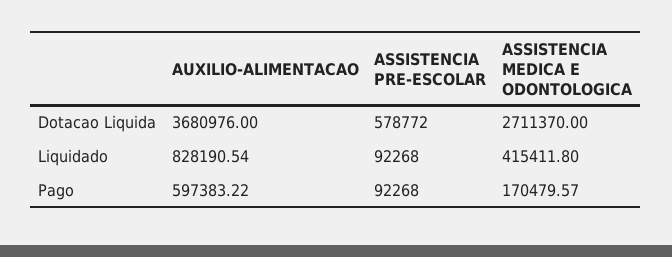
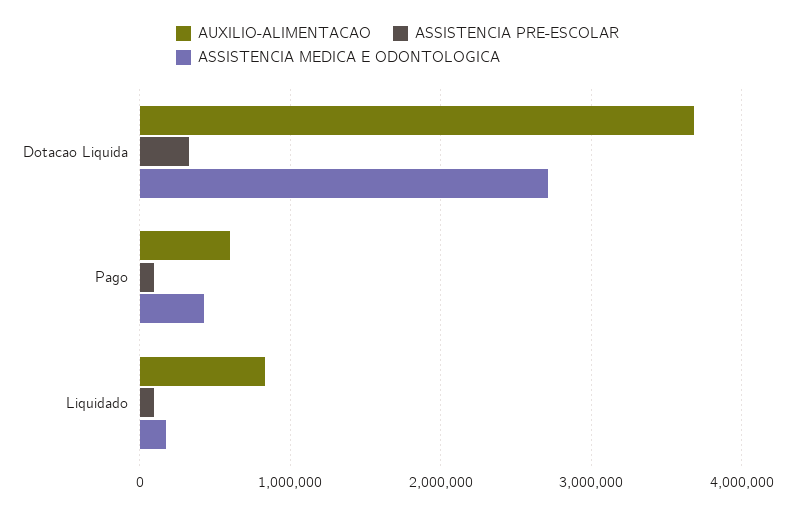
  {
    "AUXILIO-ALIMENTACAO": {
      "Dotacao Liquida": 3680976,
      "Liquidado": 828190.54,
      "Pago": 597383.22
    },
    "ASSISTENCIA PRE-ESCOLAR": {
-     "Dotacao Liquida": 578772,
+     "Dotacao Liquida": 300000,
      "Liquidado": 92268,
      "Pago": 92268
    },
    "ASSISTENCIA MEDICA E ODONTOLOGICA": {
      "Dotacao Liquida": 2711370,
-     "Liquidado": 415411.8,
+     "Liquidado": 200000,
-     "Pago": 170479.57
+     "Pago": 400000
    }
  }

